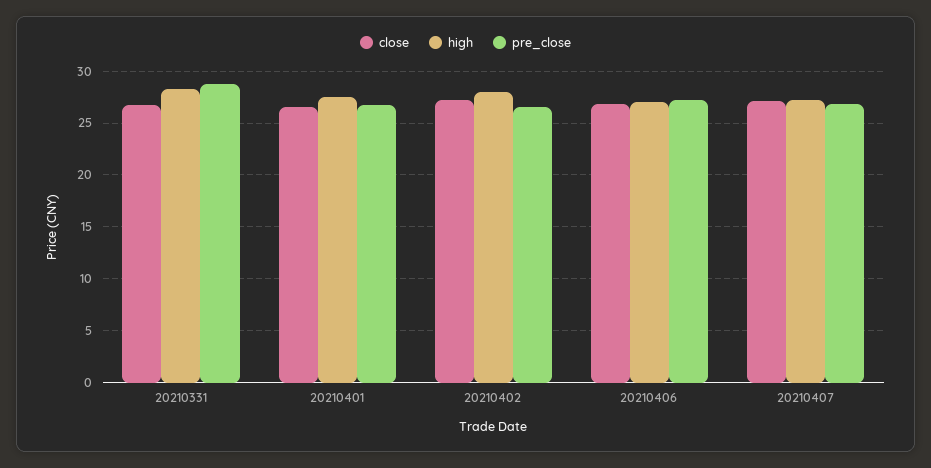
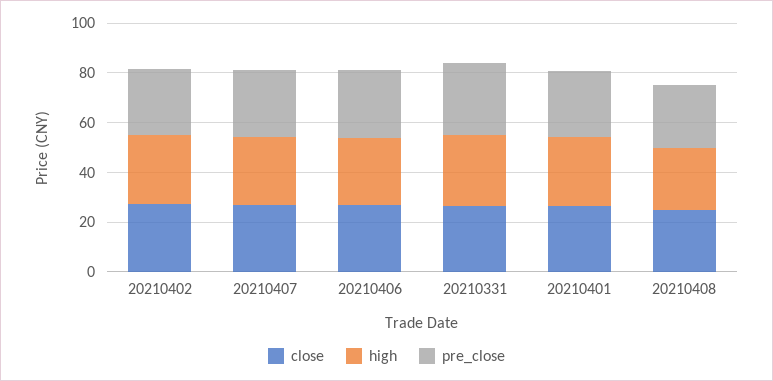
  {
    "close": {
      "20210331": 27,
      "20210401": 27,
      "20210402": 27,
      "20210406": 27,
-     "20210407": 27
+     "20210407": 27,
+     "20210408": 25
    },
    "high": {
      "20210331": 28,
      "20210401": 28,
      "20210402": 28,
      "20210406": 27,
-     "20210407": 27
+     "20210407": 27,
+     "20210408": 25
    },
    "pre_close": {
      "20210331": 29,
      "20210401": 27,
      "20210402": 27,
      "20210406": 27,
-     "20210407": 27
+     "20210407": 27,
+     "20210408": 25
    }
  }

